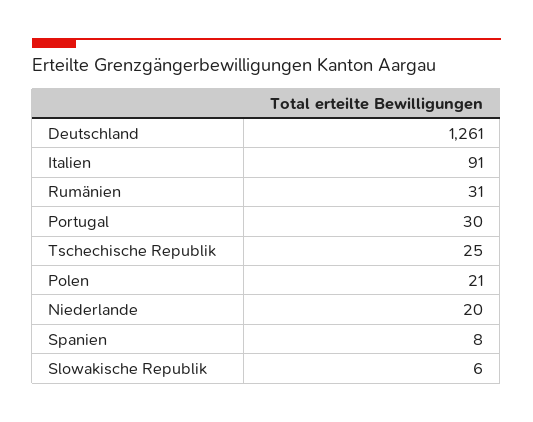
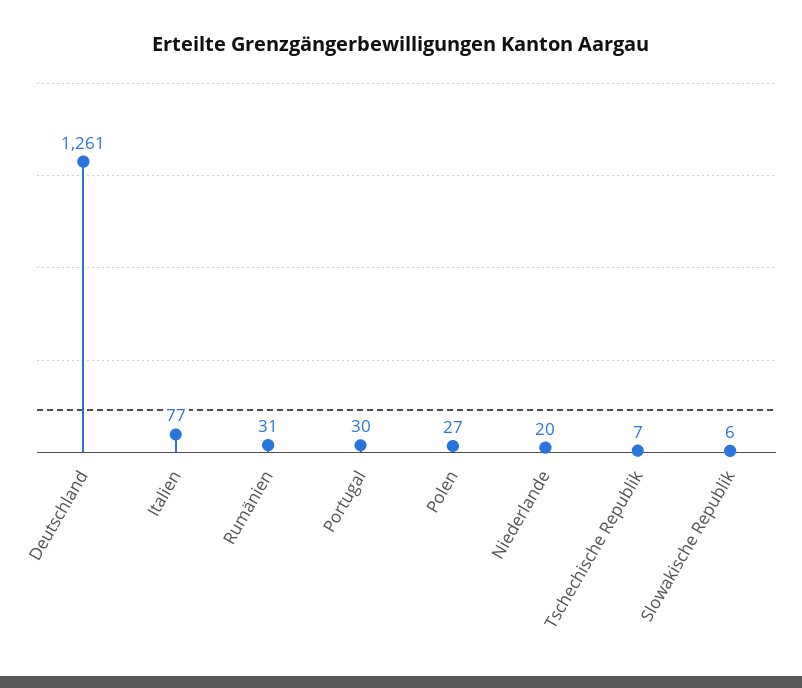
  {
    "Deutschland": 1261,
-   "Italien": 91,
+   "Italien": 77,
    "Rumänien": 31,
    "Portugal": 30,
-   "Tschechische Republik": 25,
+   "Tschechische Republik": 7,
-   "Polen": 21,
+   "Polen": 27,
    "Niederlande": 20,
-   "Spanien": 8,
    "Slowakische Republik": 6
  }

